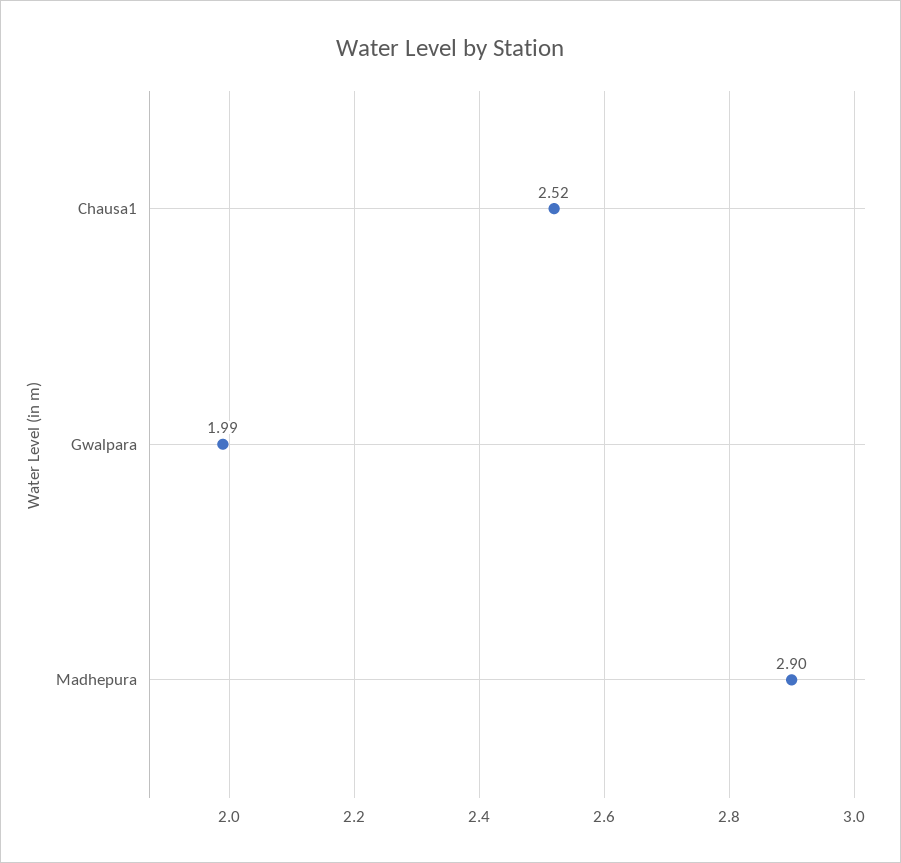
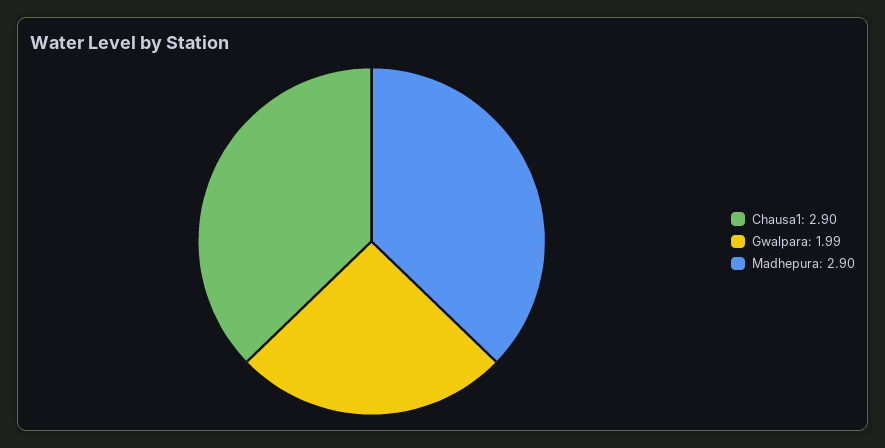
  {
-   "Chausa1": 2.52,
+   "Chausa1": 2.9,
    "Gwalpara": 1.99,
    "Madhepura": 2.9
  }

